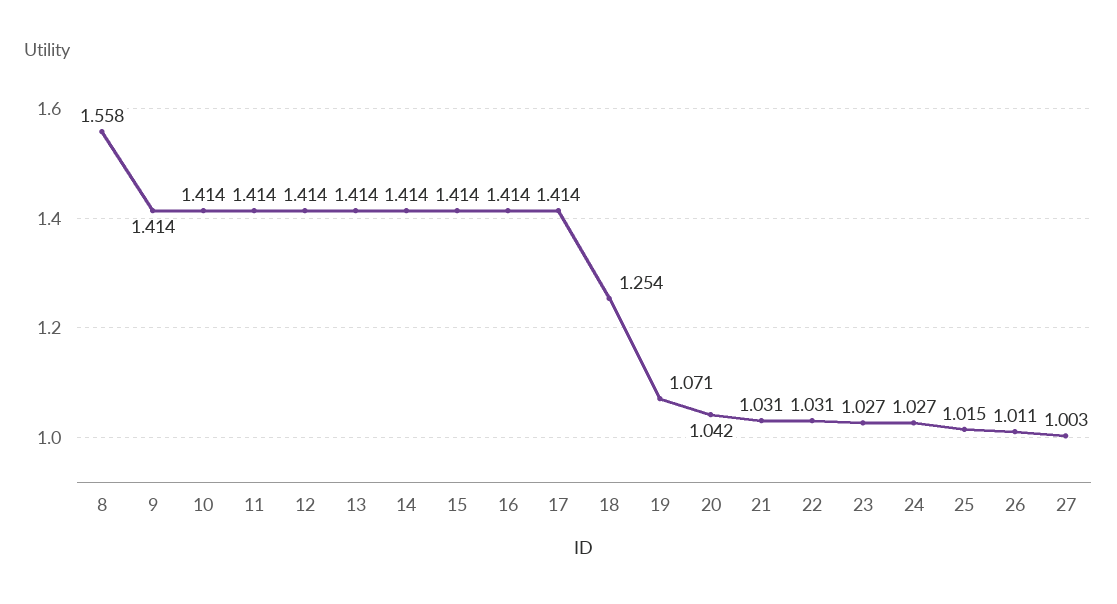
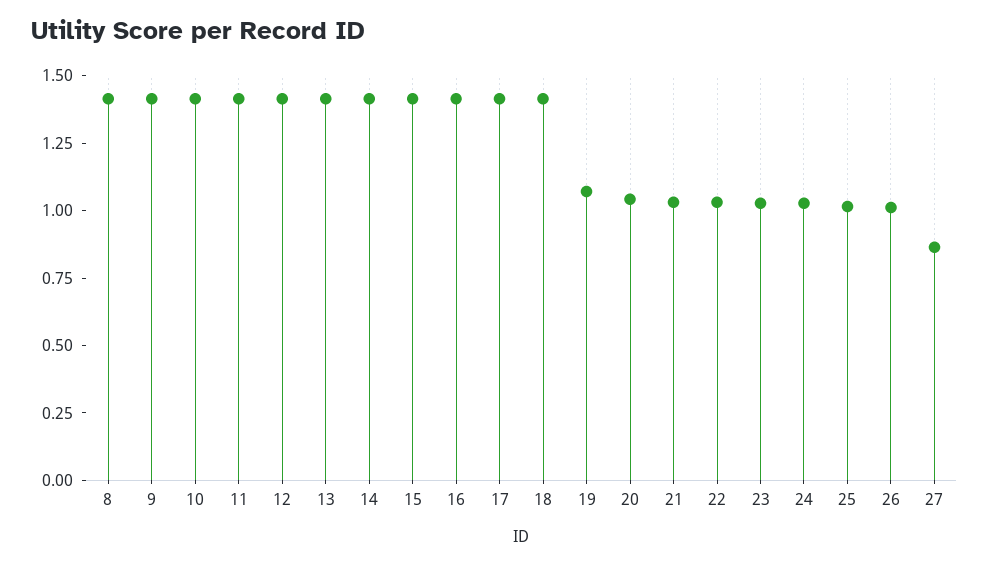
  {
-   "8": 1.558,
+   "8": 1.4,
    "9": 1.414,
    "10": 1.414,
    "11": 1.414,
    "12": 1.414,
    "13": 1.414,
    "14": 1.414,
    "15": 1.414,
    "16": 1.414,
    "17": 1.414,
-   "18": 1.254,
+   "18": 1.4,
    "19": 1.071,
    "20": 1.042,
    "21": 1.031,
    "22": 1.031,
    "23": 1.027,
    "24": 1.027,
    "25": 1.015,
    "26": 1.011,
-   "27": 1.003
+   "27": 0.85
  }

